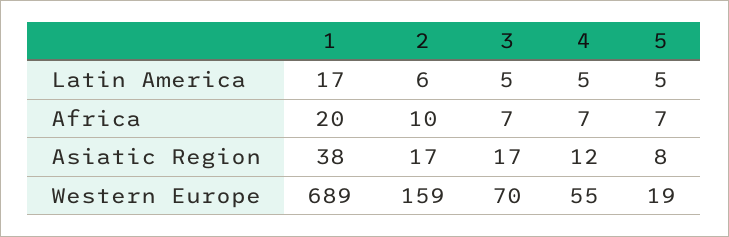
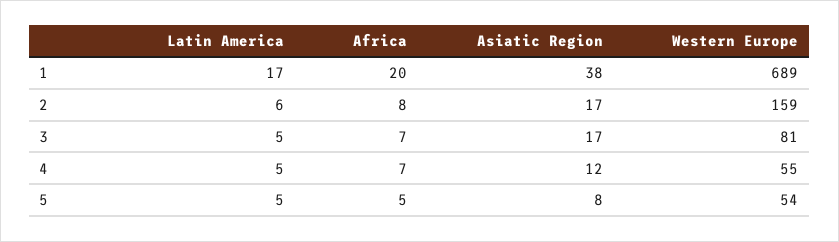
  {
    "1": {
      "Latin America": 17,
      "Africa": 20,
      "Asiatic Region": 38,
      "Western Europe": 689
    },
    "2": {
      "Latin America": 6,
-     "Africa": 10,
+     "Africa": 8,
      "Asiatic Region": 17,
      "Western Europe": 159
    },
    "3": {
      "Latin America": 5,
      "Africa": 7,
      "Asiatic Region": 17,
-     "Western Europe": 70
+     "Western Europe": 81
    },
    "4": {
      "Latin America": 5,
      "Africa": 7,
      "Asiatic Region": 12,
      "Western Europe": 55
    },
    "5": {
      "Latin America": 5,
-     "Africa": 7,
+     "Africa": 5,
      "Asiatic Region": 8,
-     "Western Europe": 19
+     "Western Europe": 54
    }
  }

